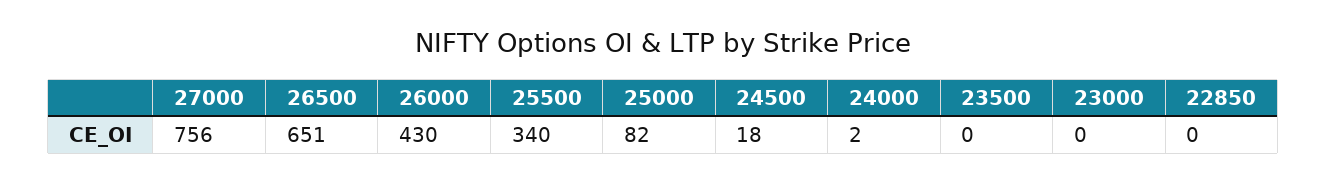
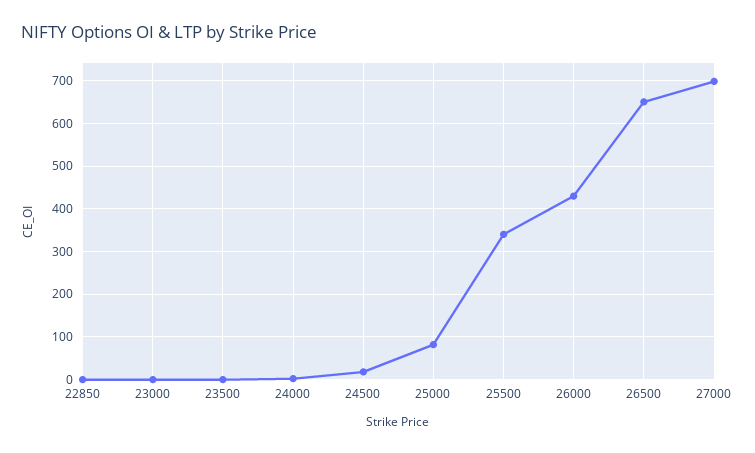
  {
-   "27000": 756,
+   "27000": 700,
    "26500": 651,
    "26000": 430,
    "25500": 340,
    "25000": 82,
    "24500": 18,
    "24000": 2,
    "23500": 0,
    "23000": 0,
    "22850": 0
  }

